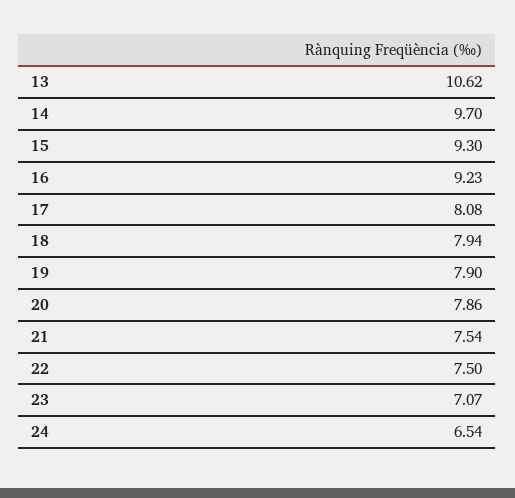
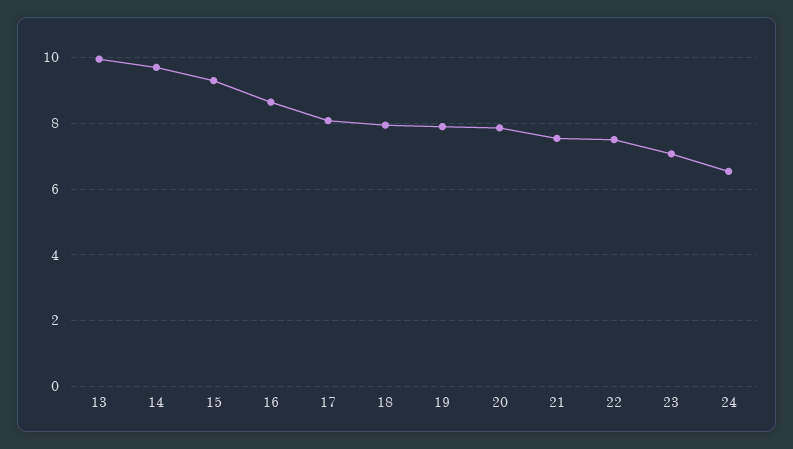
  {
-   "13": 10.62,
+   "13": 10,
    "14": 9.7,
    "15": 9.3,
-   "16": 9.23,
+   "16": 8.6,
    "17": 8.08,
    "18": 7.94,
    "19": 7.9,
    "20": 7.86,
    "21": 7.54,
    "22": 7.5,
    "23": 7.07,
    "24": 6.54
  }

